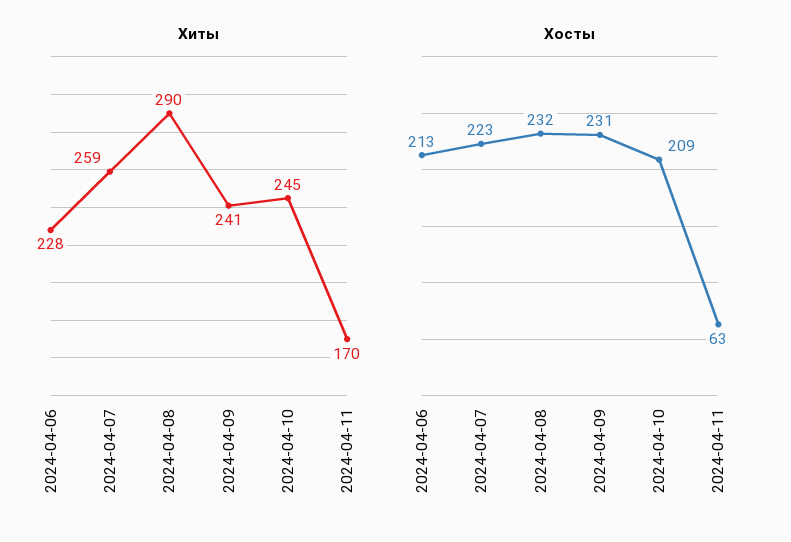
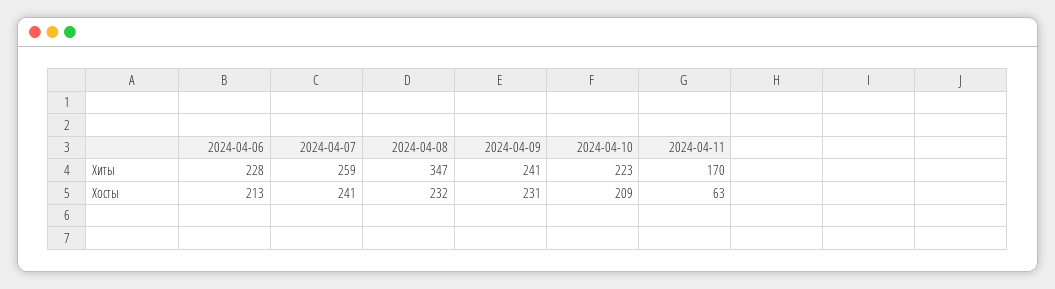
  {
    "Хиты": {
      "2024-04-06": 228,
      "2024-04-07": 259,
-     "2024-04-08": 290,
+     "2024-04-08": 347,
      "2024-04-09": 241,
-     "2024-04-10": 245,
+     "2024-04-10": 223,
      "2024-04-11": 170
    },
    "Хосты": {
      "2024-04-06": 213,
-     "2024-04-07": 223,
+     "2024-04-07": 241,
      "2024-04-08": 232,
      "2024-04-09": 231,
      "2024-04-10": 209,
      "2024-04-11": 63
    }
  }

